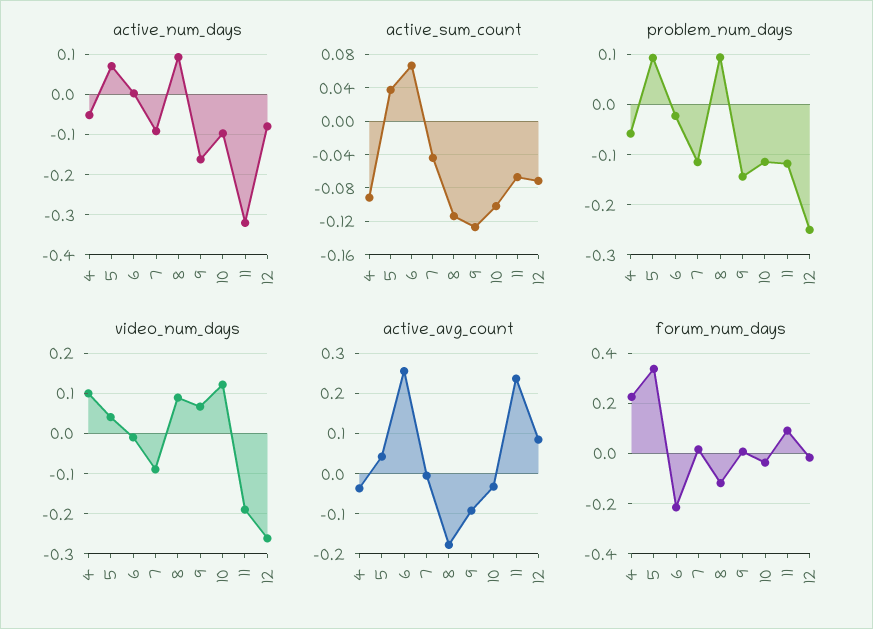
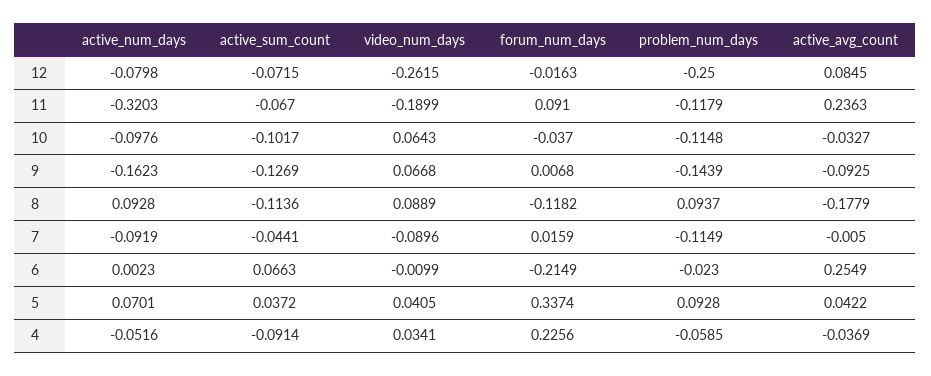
  {
    "active_num_days": {
      "4": -0.0516,
      "5": 0.0701,
      "6": 0.0023,
      "7": -0.0919,
      "8": 0.0928,
      "9": -0.1623,
      "10": -0.0976,
      "11": -0.3203,
      "12": -0.0798
    },
    "active_sum_count": {
      "4": -0.0914,
      "5": 0.0372,
      "6": 0.0663,
      "7": -0.0441,
      "8": -0.1136,
      "9": -0.1269,
      "10": -0.1017,
      "11": -0.067,
      "12": -0.0715
    },
    "problem_num_days": {
      "4": -0.0585,
      "5": 0.0928,
      "6": -0.023,
      "7": -0.1149,
      "8": 0.0937,
      "9": -0.1439,
      "10": -0.1148,
      "11": -0.1179,
      "12": -0.25
    },
    "video_num_days": {
-     "4": 0.1,
+     "4": 0.0341,
      "5": 0.0405,
      "6": -0.0099,
      "7": -0.0896,
      "8": 0.0889,
      "9": 0.0668,
-     "10": 0.12,
+     "10": 0.0643,
      "11": -0.1899,
      "12": -0.2615
    },
    "active_avg_count": {
      "4": -0.0369,
      "5": 0.0422,
      "6": 0.2549,
      "7": -0.005,
      "8": -0.1779,
      "9": -0.0925,
      "10": -0.0327,
      "11": 0.2363,
      "12": 0.0845
    },
    "forum_num_days": {
      "4": 0.2256,
      "5": 0.3374,
      "6": -0.2149,
      "7": 0.0159,
      "8": -0.1182,
      "9": 0.0068,
      "10": -0.037,
      "11": 0.091,
      "12": -0.0163
    }
  }

